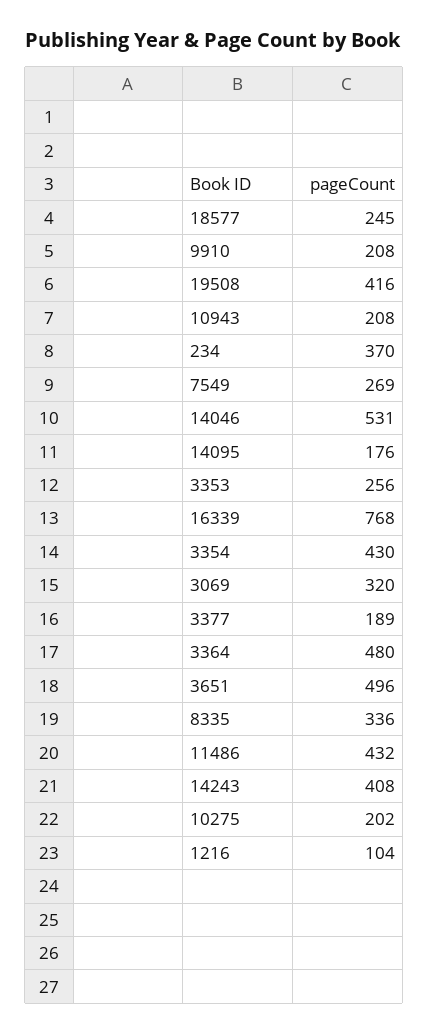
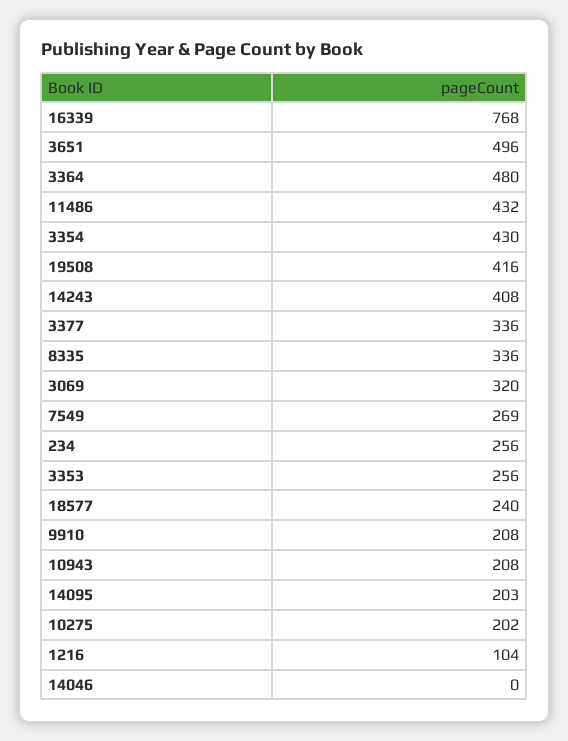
  {
-   "18577": 245,
+   "18577": 240,
    "9910": 208,
    "19508": 416,
    "10943": 208,
-   "234": 370,
+   "234": 256,
    "7549": 269,
-   "14046": 531,
+   "14046": 0,
-   "14095": 176,
+   "14095": 203,
    "3353": 256,
    "16339": 768,
    "3354": 430,
    "3069": 320,
-   "3377": 189,
+   "3377": 336,
    "3364": 480,
    "3651": 496,
    "8335": 336,
    "11486": 432,
    "14243": 408,
    "10275": 202,
    "1216": 104
  }

